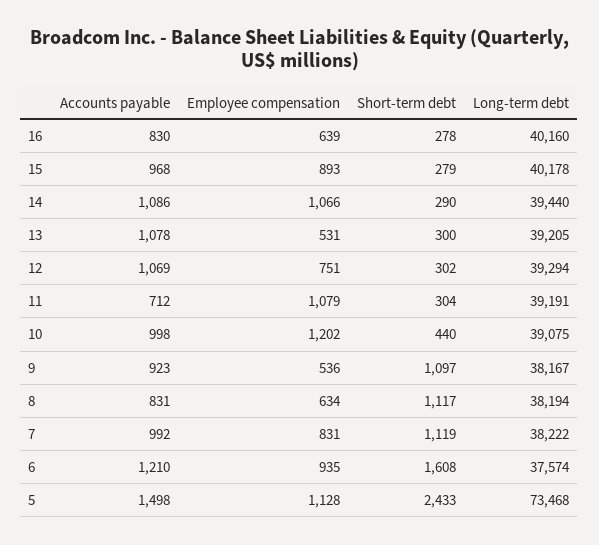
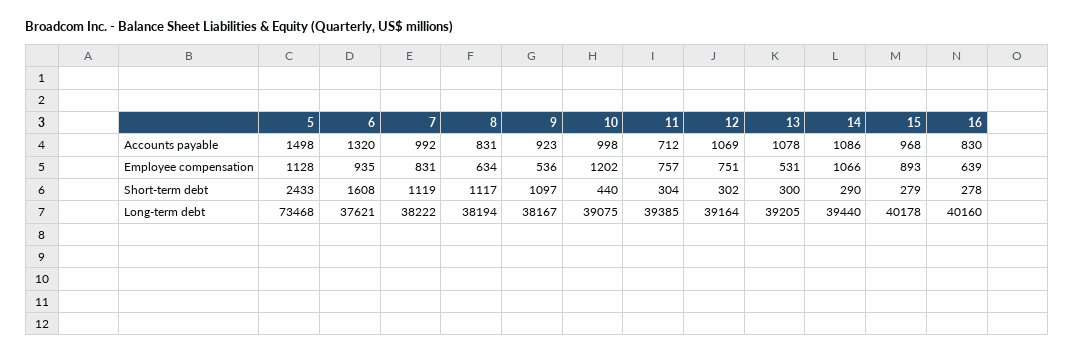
  {
    "Accounts payable": {
      "16": 830,
      "15": 968,
      "14": 1086,
      "13": 1078,
      "12": 1069,
      "11": 712,
      "10": 998,
      "9": 923,
      "8": 831,
      "7": 992,
-     "6": 1210,
+     "6": 1320,
      "5": 1498
    },
    "Employee compensation": {
      "16": 639,
      "15": 893,
      "14": 1066,
      "13": 531,
      "12": 751,
-     "11": 1079,
+     "11": 757,
      "10": 1202,
      "9": 536,
      "8": 634,
      "7": 831,
      "6": 935,
      "5": 1128
    },
    "Short-term debt": {
      "16": 278,
      "15": 279,
      "14": 290,
      "13": 300,
      "12": 302,
      "11": 304,
      "10": 440,
      "9": 1097,
      "8": 1117,
      "7": 1119,
      "6": 1608,
      "5": 2433
    },
    "Long-term debt": {
      "16": 40160,
      "15": 40178,
      "14": 39440,
      "13": 39205,
-     "12": 39294,
+     "12": 39164,
-     "11": 39191,
+     "11": 39385,
      "10": 39075,
      "9": 38167,
      "8": 38194,
      "7": 38222,
-     "6": 37574,
+     "6": 37621,
      "5": 73468
    }
  }

